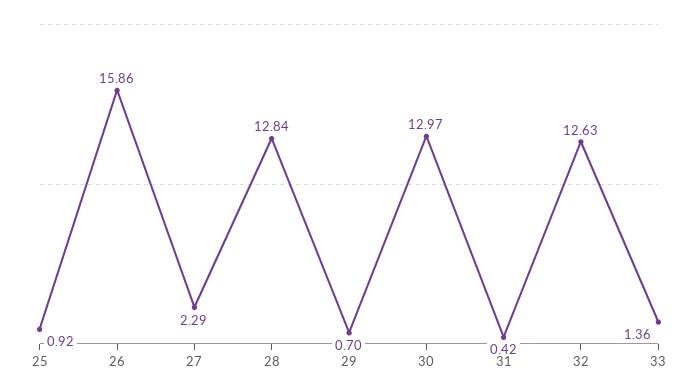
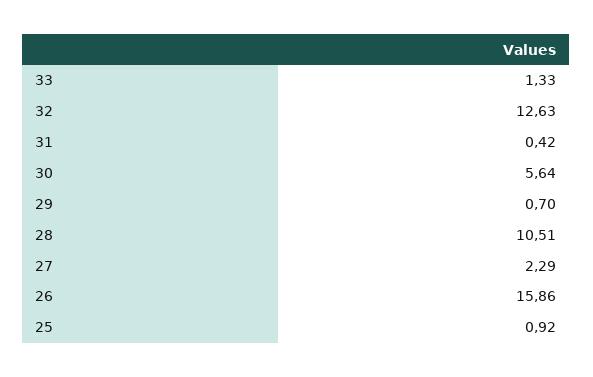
  {
    "25": 0.92,
    "26": 15.86,
    "27": 2.29,
-   "28": 12.84,
+   "28": 10.51,
    "29": 0.7,
-   "30": 12.97,
+   "30": 5.64,
    "31": 0.42,
    "32": 12.63,
-   "33": 1.36
+   "33": 1.33
  }

